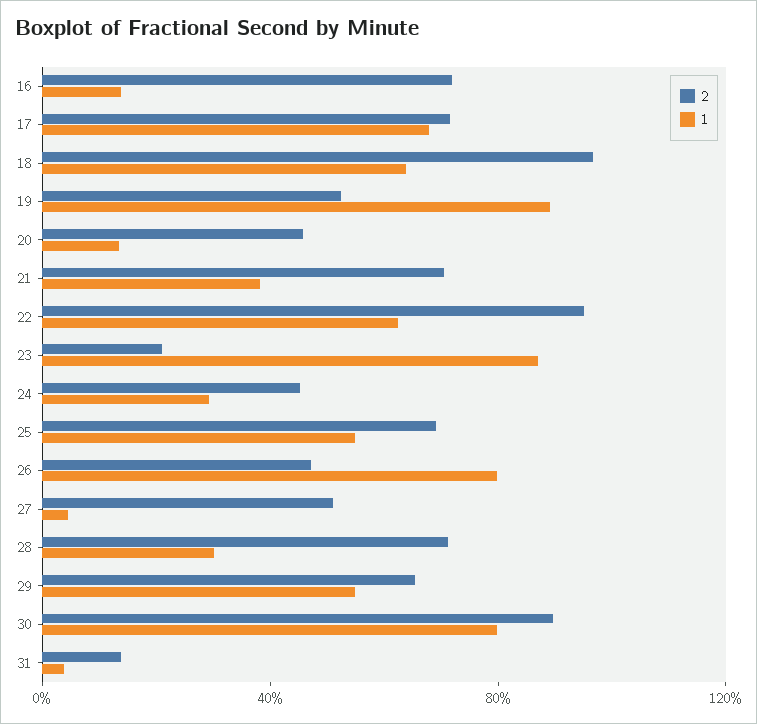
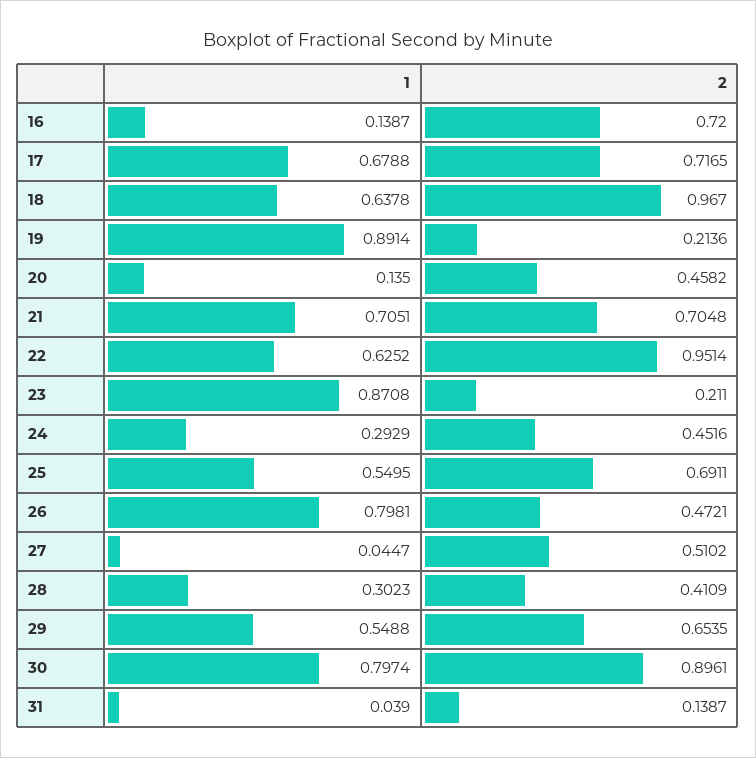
  {
    "2": {
      "16": 0.72,
      "17": 0.7165,
      "18": 0.967,
-     "19": 0.5,
+     "19": 0.2136,
      "20": 0.4582,
      "21": 0.7048,
      "22": 0.9514,
      "23": 0.211,
      "24": 0.4516,
      "25": 0.6911,
      "26": 0.4721,
      "27": 0.5102,
-     "28": 0.7,
+     "28": 0.4109,
      "29": 0.6535,
      "30": 0.8961,
      "31": 0.1387
    },
    "1": {
      "16": 0.1387,
      "17": 0.6788,
      "18": 0.6378,
      "19": 0.8914,
      "20": 0.135,
-     "21": 0.4,
+     "21": 0.7051,
      "22": 0.6252,
      "23": 0.8708,
      "24": 0.2929,
      "25": 0.5495,
      "26": 0.7981,
      "27": 0.0447,
      "28": 0.3023,
      "29": 0.5488,
      "30": 0.7974,
      "31": 0.039
    }
  }

